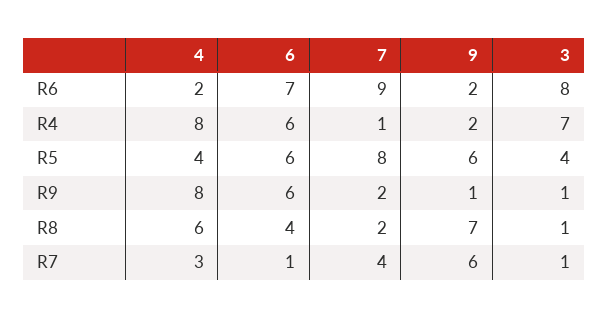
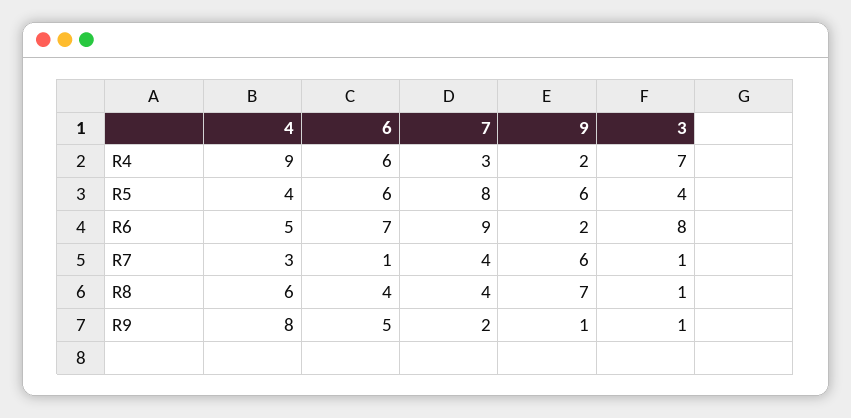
  {
    "4": {
-     "R6": 2,
+     "R6": 5,
-     "R4": 8,
+     "R4": 9,
      "R5": 4,
      "R9": 8,
      "R8": 6,
      "R7": 3
    },
    "6": {
      "R6": 7,
      "R4": 6,
      "R5": 6,
-     "R9": 6,
+     "R9": 5,
      "R8": 4,
      "R7": 1
    },
    "7": {
      "R6": 9,
-     "R4": 1,
+     "R4": 3,
      "R5": 8,
      "R9": 2,
-     "R8": 2,
+     "R8": 4,
      "R7": 4
    },
    "9": {
      "R6": 2,
      "R4": 2,
      "R5": 6,
      "R9": 1,
      "R8": 7,
      "R7": 6
    },
    "3": {
      "R6": 8,
      "R4": 7,
      "R5": 4,
      "R9": 1,
      "R8": 1,
      "R7": 1
    }
  }

